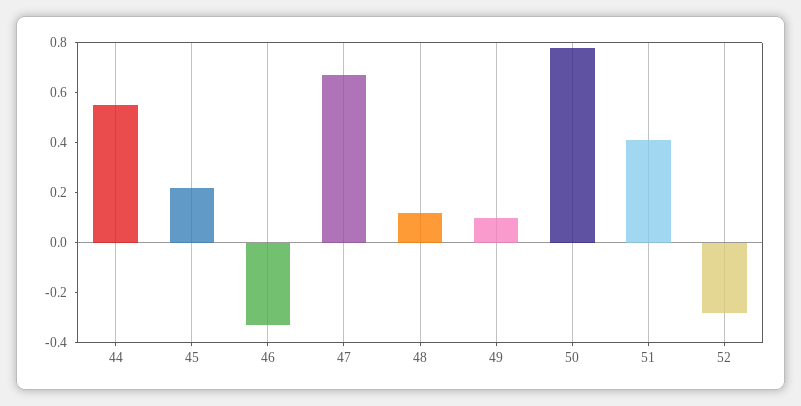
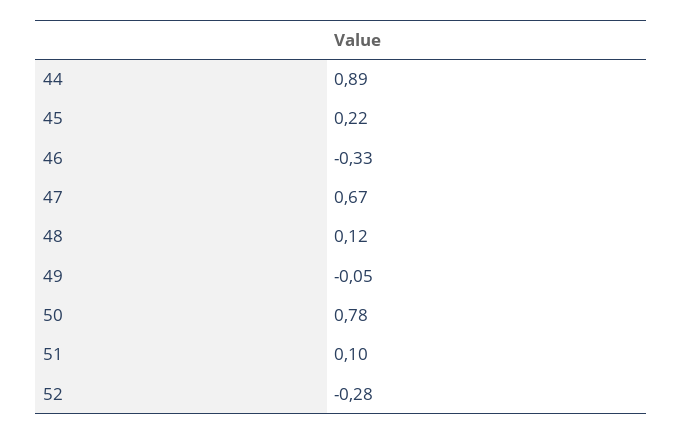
  {
-   "44": 0.55,
+   "44": 0.89,
    "45": 0.22,
    "46": -0.33,
    "47": 0.67,
    "48": 0.12,
-   "49": 0.1,
+   "49": -0.05,
    "50": 0.78,
-   "51": 0.4,
+   "51": 0.1,
    "52": -0.28
  }

